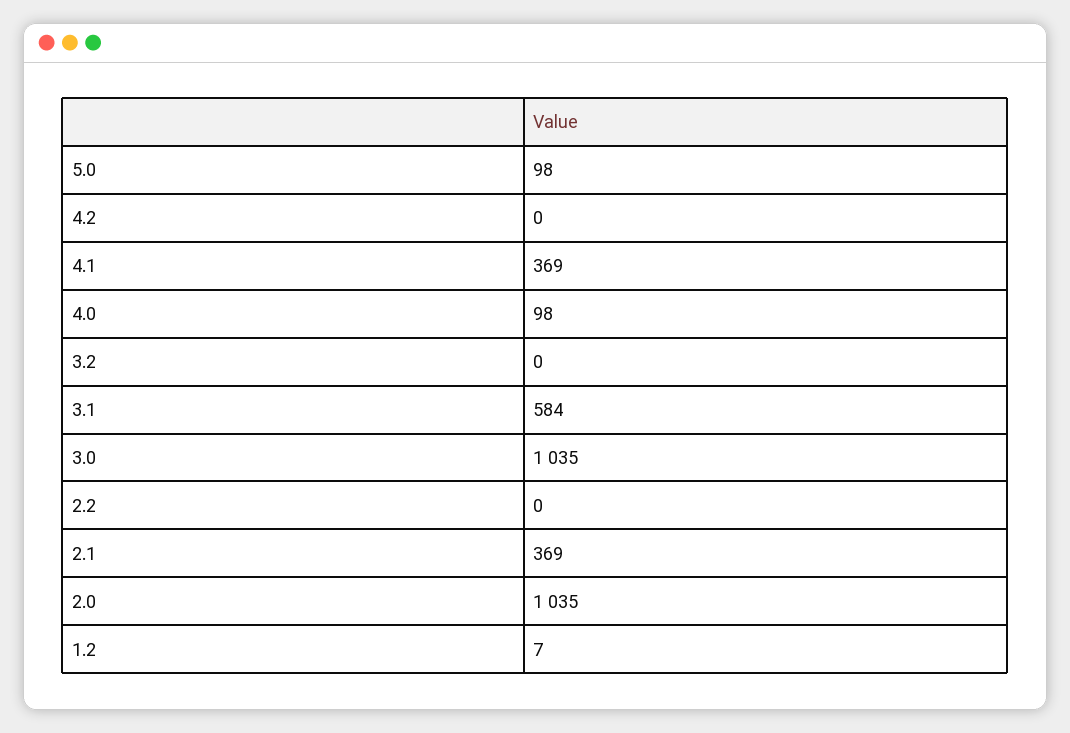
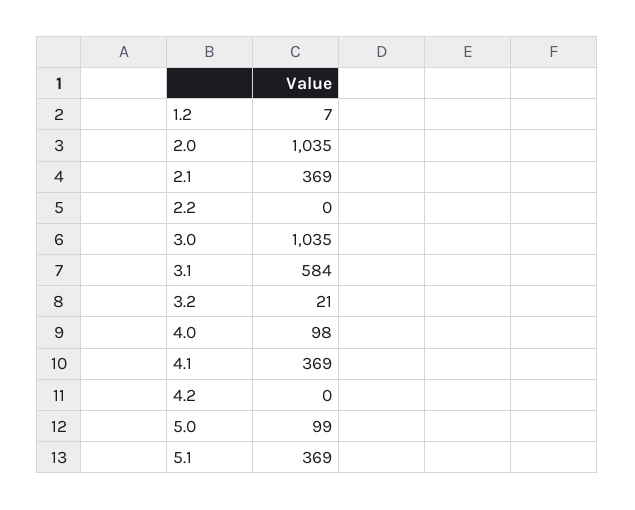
  {
-   "5.0": 98,
+   "5.0": 99,
    "4.2": 0,
    "4.1": 369,
    "4.0": 98,
-   "3.2": 0,
+   "3.2": 21,
    "3.1": 584,
    "3.0": 1035,
    "2.2": 0,
    "2.1": 369,
    "2.0": 1035,
-   "1.2": 7
+   "1.2": 7,
+   "5.1": 369
  }

